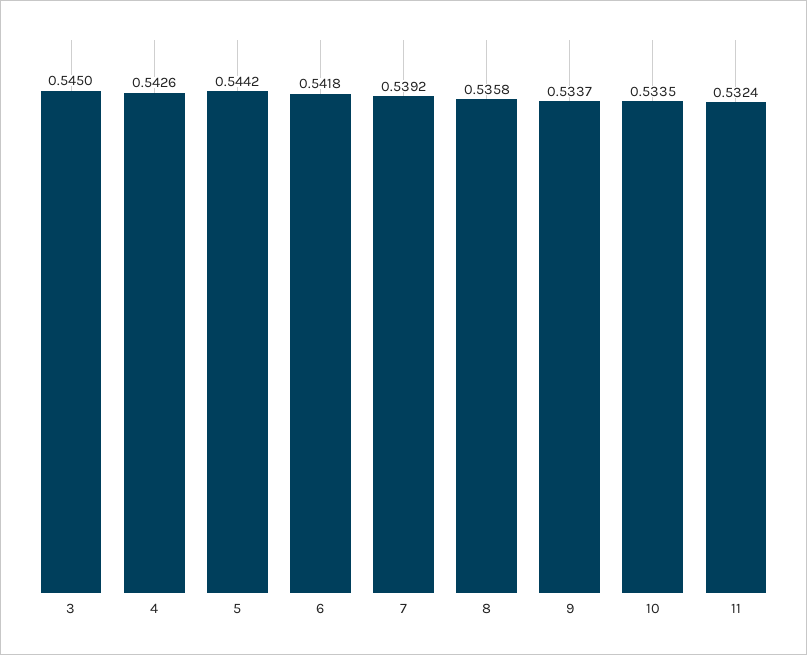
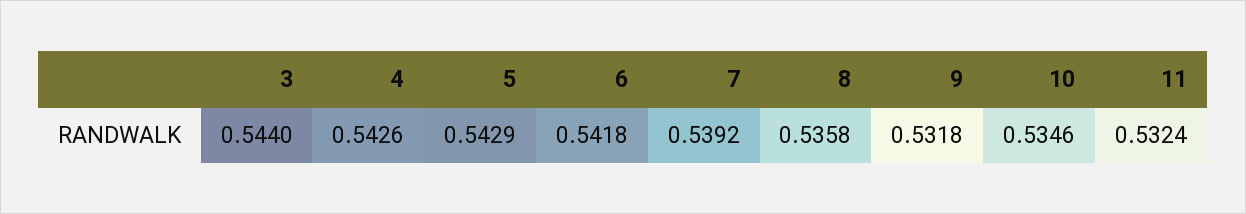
  {
-   "3": 0.545,
+   "3": 0.544,
    "4": 0.5426,
-   "5": 0.5442,
+   "5": 0.5429,
    "6": 0.5418,
    "7": 0.5392,
    "8": 0.5358,
-   "9": 0.5337,
+   "9": 0.5318,
-   "10": 0.5335,
+   "10": 0.5346,
    "11": 0.5324
  }

